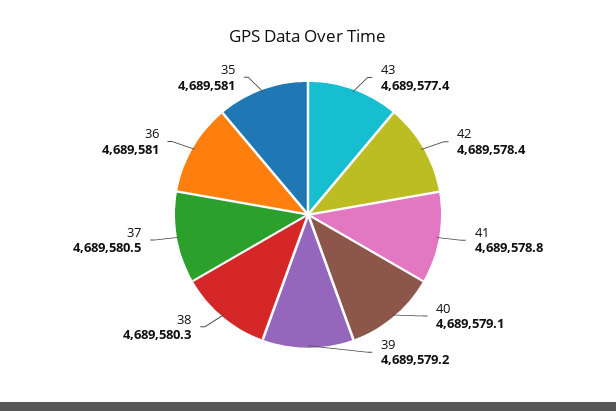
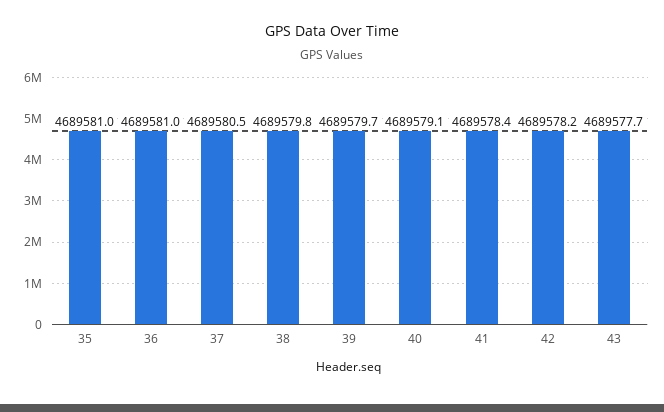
  {
-   "43": 4689577.4,
+   "43": 4689577.7,
-   "42": 4689578.4,
+   "42": 4689578.2,
-   "41": 4689578.8,
+   "41": 4689578.4,
    "40": 4689579.1,
-   "39": 4689579.2,
+   "39": 4689579.7,
-   "38": 4689580.3,
+   "38": 4689579.8,
    "37": 4689580.5,
    "36": 4689581,
    "35": 4689581
  }

